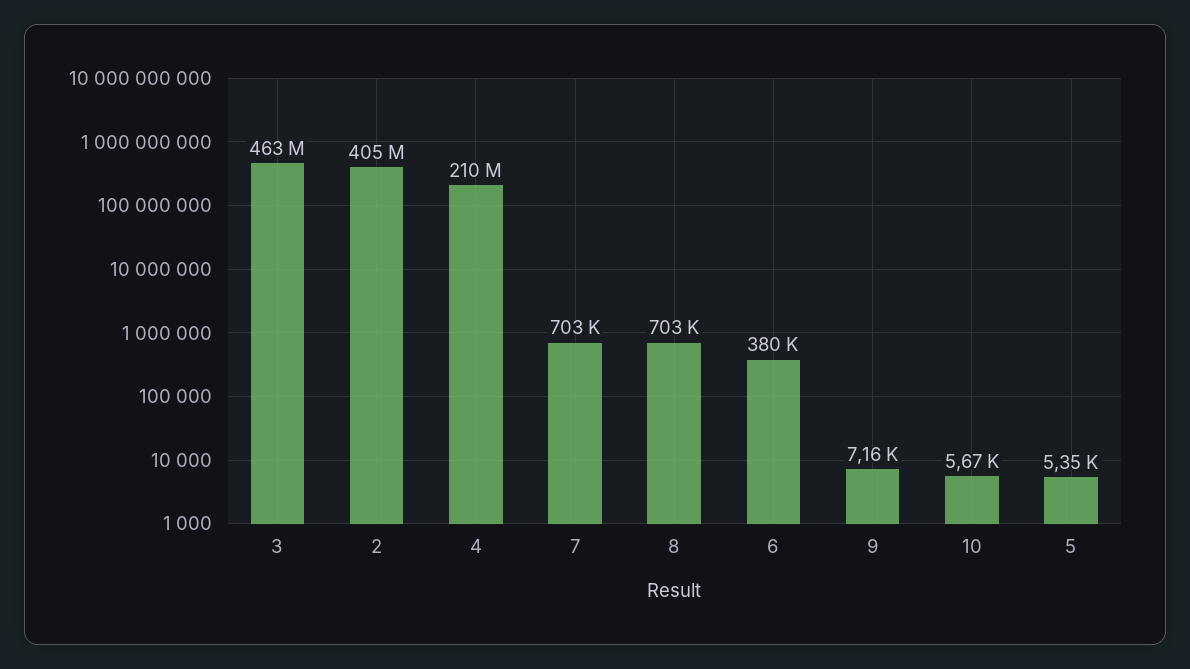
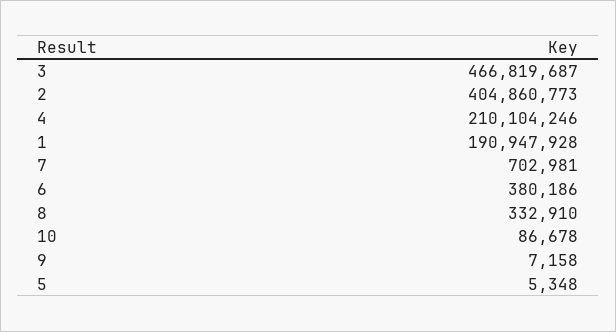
  {
-   "3": 463000000,
+   "3": 466819687,
    "2": 404860773,
    "4": 210104246,
    "7": 702981,
-   "8": 703000,
+   "8": 332910,
    "6": 380186,
    "9": 7158,
-   "10": 5670,
+   "10": 86678,
-   "5": 5348
+   "5": 5348,
+   "1": 190947928
  }

